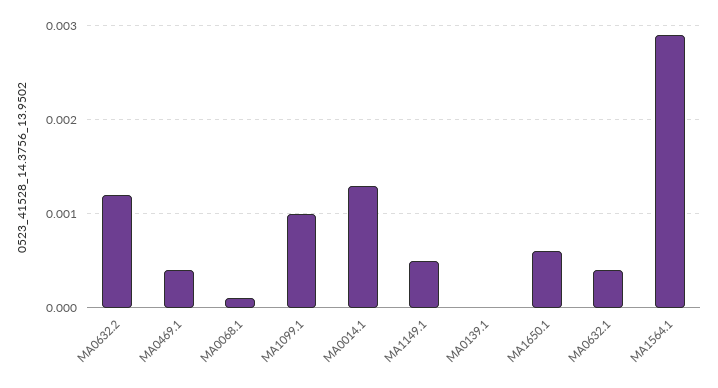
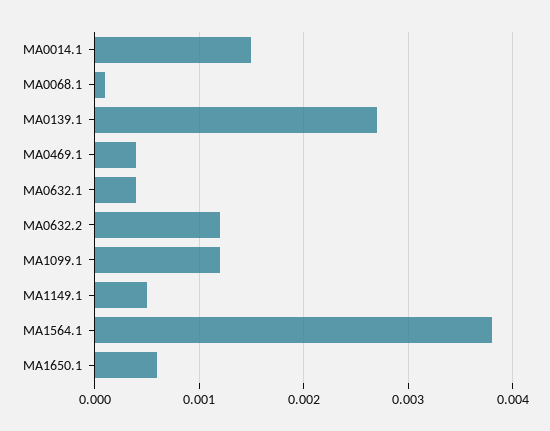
  {
    "MA0632.2": 0.0012,
    "MA0469.1": 0.0004,
    "MA0068.1": 0.0001,
-   "MA1099.1": 0.001,
+   "MA1099.1": 0.0012,
-   "MA0014.1": 0.0013,
+   "MA0014.1": 0.0015,
    "MA1149.1": 0.0005,
-   "MA0139.1": 0,
+   "MA0139.1": 0.0027,
    "MA1650.1": 0.0006,
    "MA0632.1": 0.0004,
-   "MA1564.1": 0.0029
+   "MA1564.1": 0.0038
  }

